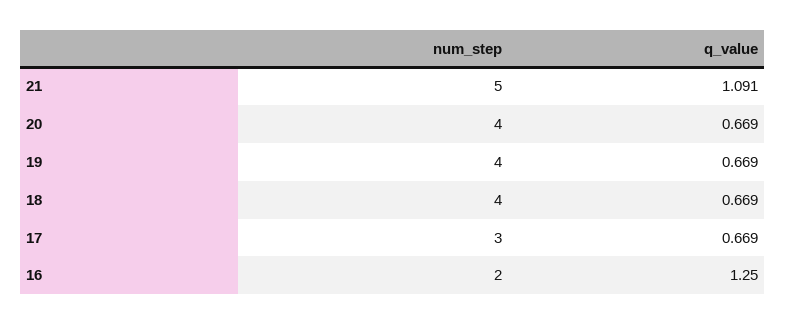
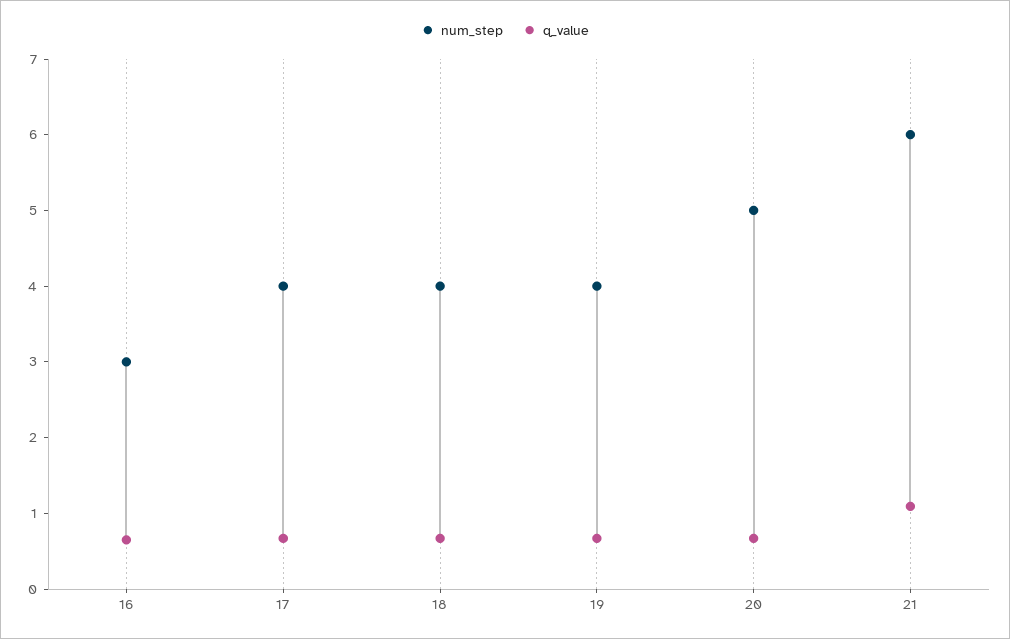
  {
    "num_step": {
-     "21": 5,
+     "21": 6,
-     "20": 4,
+     "20": 5,
      "19": 4,
      "18": 4,
-     "17": 3,
+     "17": 4,
-     "16": 2
+     "16": 3
    },
    "q_value": {
      "21": 1.091,
      "20": 0.669,
      "19": 0.669,
      "18": 0.669,
      "17": 0.669,
-     "16": 1.25
+     "16": 0.6
    }
  }

